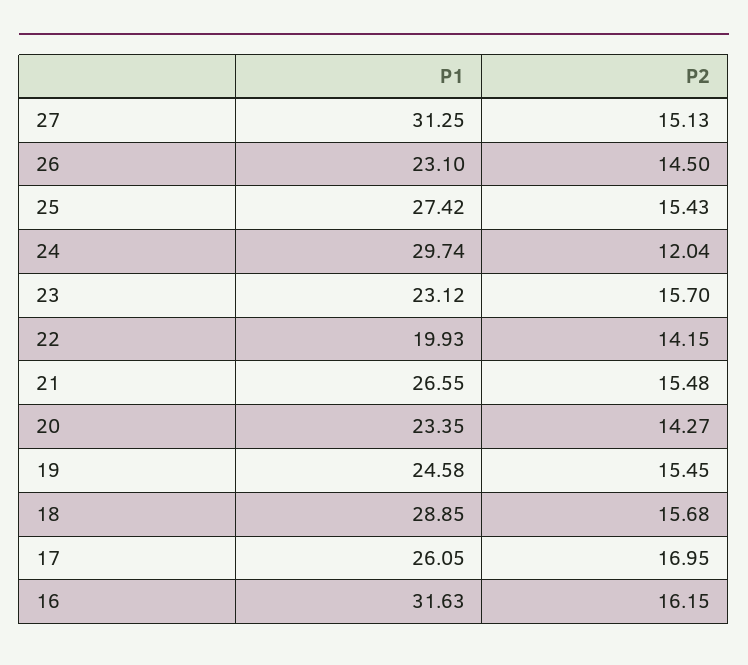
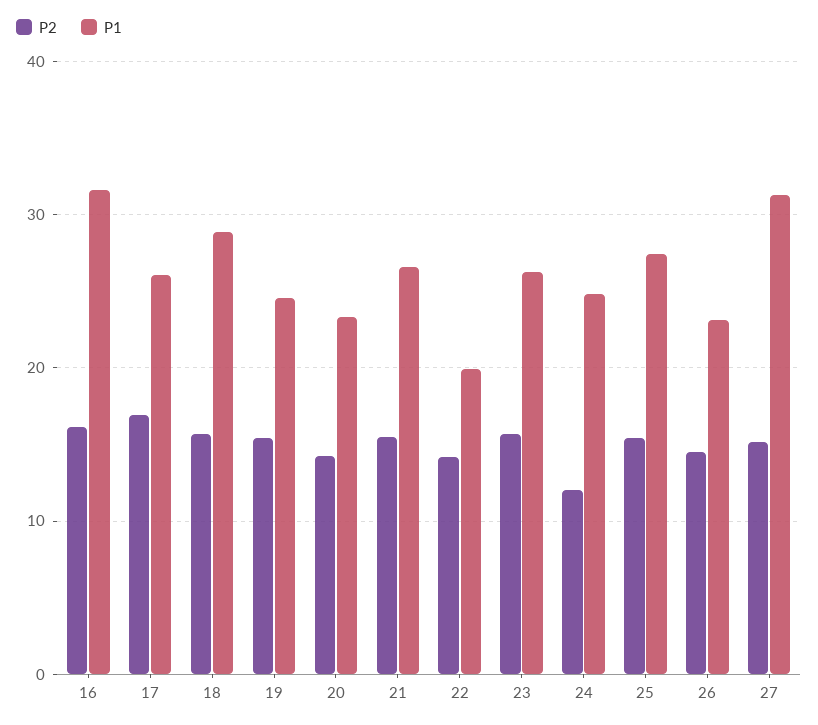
  {
    "P1": {
      "27": 31.25,
      "26": 23.1,
      "25": 27.42,
-     "24": 29.74,
+     "24": 25,
-     "23": 23.12,
+     "23": 26,
      "22": 19.93,
      "21": 26.55,
      "20": 23.35,
      "19": 24.58,
      "18": 28.85,
      "17": 26.05,
      "16": 31.63
    },
    "P2": {
      "27": 15.13,
      "26": 14.5,
      "25": 15.43,
      "24": 12.04,
      "23": 15.7,
      "22": 14.15,
      "21": 15.48,
      "20": 14.27,
      "19": 15.45,
      "18": 15.68,
      "17": 16.95,
      "16": 16.15
    }
  }

